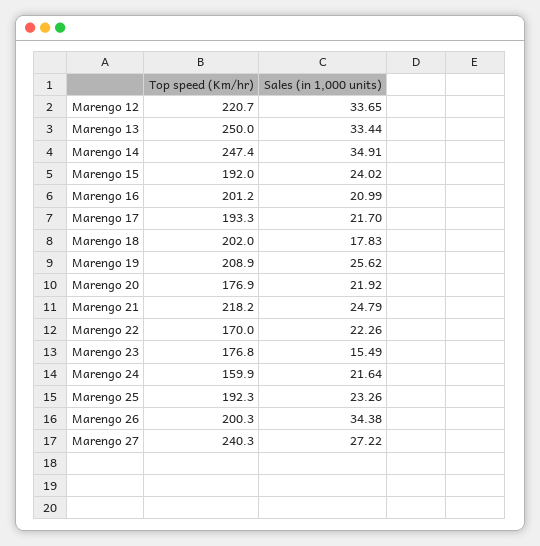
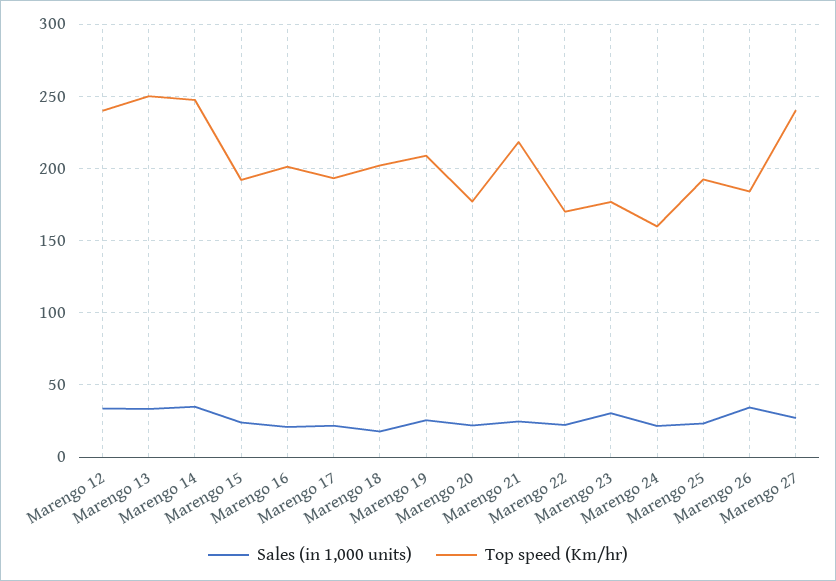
  {
    "Top speed (Km/hr)": {
-     "Marengo 12": 220.7,
+     "Marengo 12": 240,
      "Marengo 13": 250,
      "Marengo 14": 247.4,
      "Marengo 15": 192,
      "Marengo 16": 201.2,
      "Marengo 17": 193.3,
      "Marengo 18": 202,
      "Marengo 19": 208.9,
      "Marengo 20": 176.9,
      "Marengo 21": 218.2,
      "Marengo 22": 170,
      "Marengo 23": 176.8,
      "Marengo 24": 159.9,
      "Marengo 25": 192.3,
-     "Marengo 26": 200.3,
+     "Marengo 26": 185,
      "Marengo 27": 240.3
    },
    "Sales (in 1,000 units)": {
      "Marengo 12": 33.65,
      "Marengo 13": 33.44,
      "Marengo 14": 34.91,
      "Marengo 15": 24.02,
      "Marengo 16": 20.99,
      "Marengo 17": 21.7,
      "Marengo 18": 17.83,
      "Marengo 19": 25.62,
      "Marengo 20": 21.92,
      "Marengo 21": 24.79,
      "Marengo 22": 22.26,
-     "Marengo 23": 15.49,
+     "Marengo 23": 30,
      "Marengo 24": 21.64,
      "Marengo 25": 23.26,
      "Marengo 26": 34.38,
      "Marengo 27": 27.22
    }
  }

